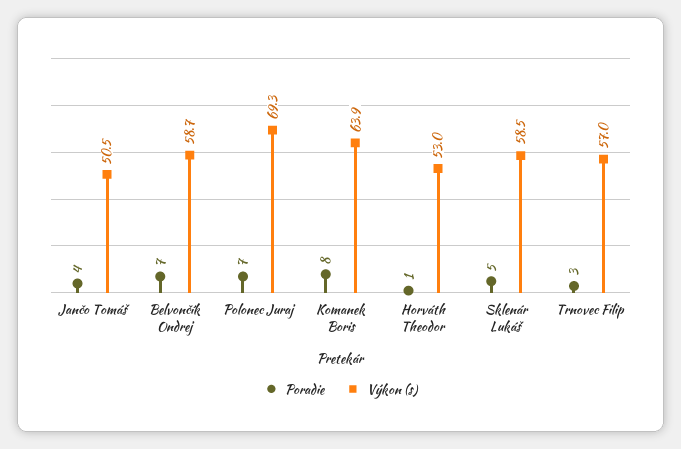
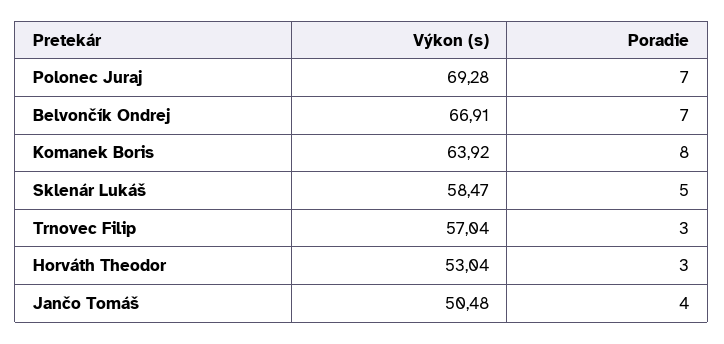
  {
    "Poradie": {
      "Jančo Tomáš": 4,
      "Belvončík Ondrej": 7,
      "Polonec Juraj": 7,
      "Komanek Boris": 8,
-     "Horváth Theodor": 1,
+     "Horváth Theodor": 3,
      "Sklenár Lukáš": 5,
      "Trnovec Filip": 3
    },
    "Výkon (s)": {
      "Jančo Tomáš": 50.48,
-     "Belvončík Ondrej": 58.7,
+     "Belvončík Ondrej": 66.91,
      "Polonec Juraj": 69.28,
      "Komanek Boris": 63.92,
      "Horváth Theodor": 53.04,
      "Sklenár Lukáš": 58.47,
      "Trnovec Filip": 57.04
    }
  }

